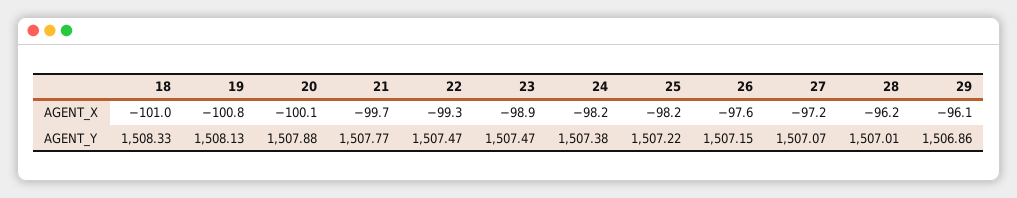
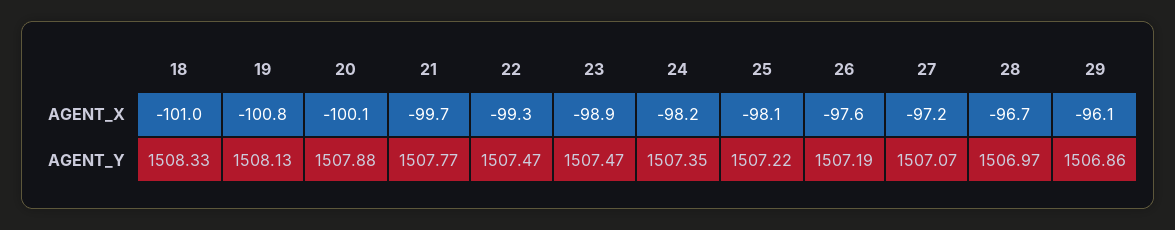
  {
    "18": {
      "AGENT_X": -101,
      "AGENT_Y": 1508.33
    },
    "19": {
      "AGENT_X": -100.8,
      "AGENT_Y": 1508.13
    },
    "20": {
      "AGENT_X": -100.1,
      "AGENT_Y": 1507.88
    },
    "21": {
      "AGENT_X": -99.7,
      "AGENT_Y": 1507.77
    },
    "22": {
      "AGENT_X": -99.3,
      "AGENT_Y": 1507.47
    },
    "23": {
      "AGENT_X": -98.9,
      "AGENT_Y": 1507.47
    },
    "24": {
      "AGENT_X": -98.2,
-     "AGENT_Y": 1507.38
+     "AGENT_Y": 1507.35
    },
    "25": {
-     "AGENT_X": -98.2,
+     "AGENT_X": -98.1,
      "AGENT_Y": 1507.22
    },
    "26": {
      "AGENT_X": -97.6,
-     "AGENT_Y": 1507.15
+     "AGENT_Y": 1507.19
    },
    "27": {
      "AGENT_X": -97.2,
      "AGENT_Y": 1507.07
    },
    "28": {
-     "AGENT_X": -96.2,
+     "AGENT_X": -96.7,
-     "AGENT_Y": 1507.01
+     "AGENT_Y": 1506.97
    },
    "29": {
      "AGENT_X": -96.1,
      "AGENT_Y": 1506.86
    }
  }

